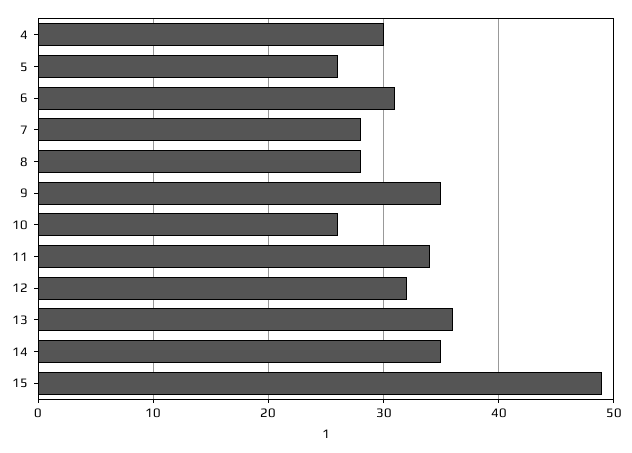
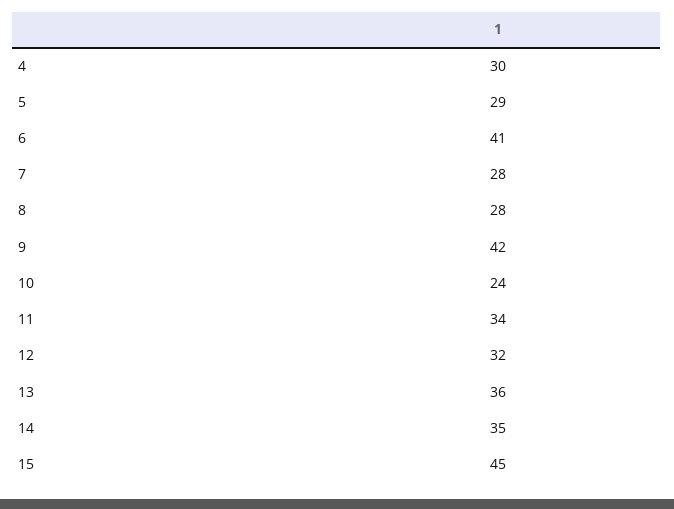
  {
    "4": 30,
-   "5": 26,
+   "5": 29,
-   "6": 31,
+   "6": 41,
    "7": 28,
    "8": 28,
-   "9": 35,
+   "9": 42,
-   "10": 26,
+   "10": 24,
    "11": 34,
    "12": 32,
    "13": 36,
    "14": 35,
-   "15": 49
+   "15": 45
  }

